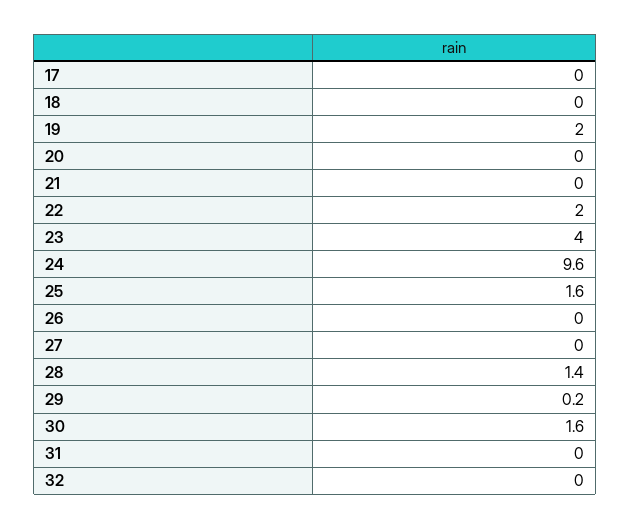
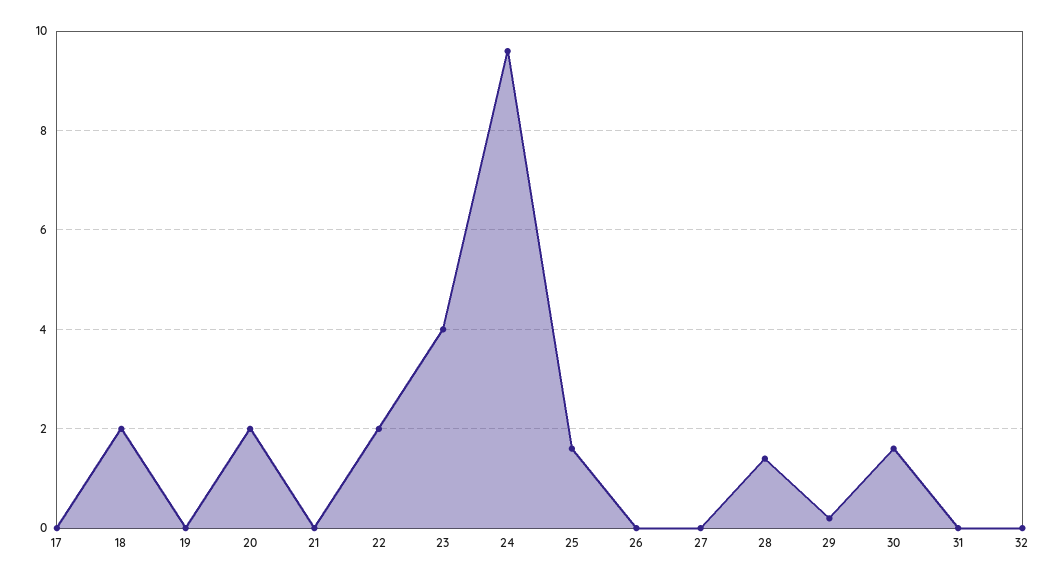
  {
    "17": 0,
-   "18": 0,
+   "18": 2,
-   "19": 2,
+   "19": 0,
-   "20": 0,
+   "20": 2,
    "21": 0,
    "22": 2,
    "23": 4,
    "24": 9.6,
    "25": 1.6,
    "26": 0,
    "27": 0,
    "28": 1.4,
    "29": 0.2,
    "30": 1.6,
    "31": 0,
    "32": 0
  }

